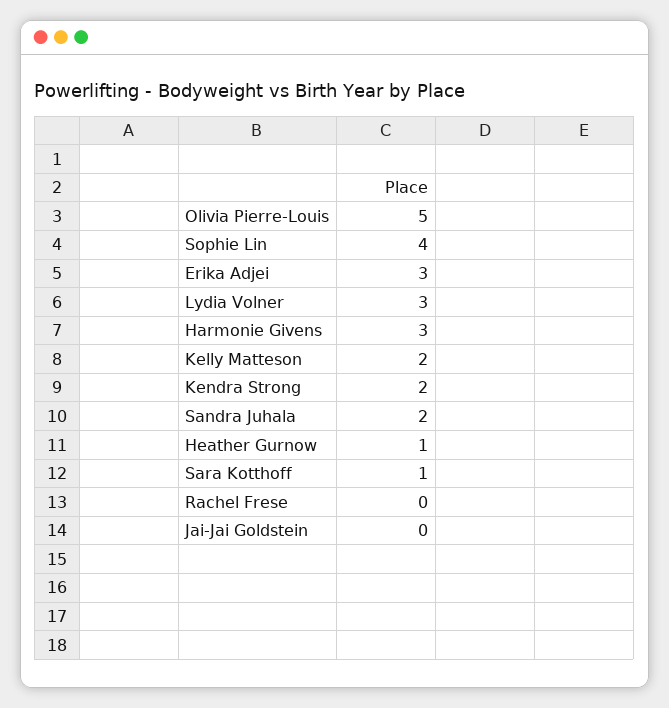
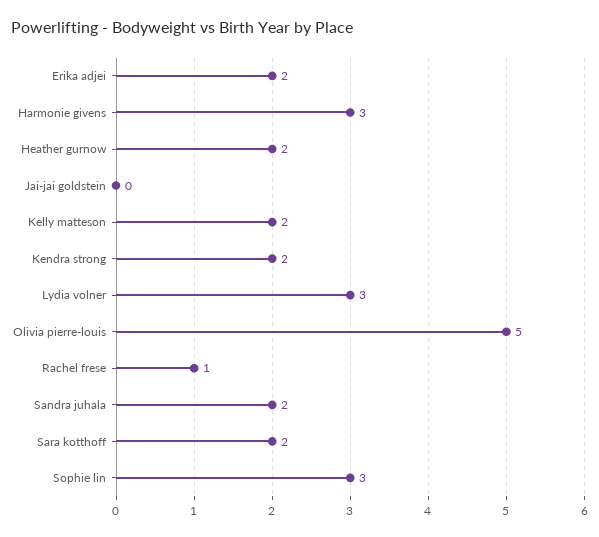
  {
    "Olivia Pierre-Louis": 5,
-   "Sophie Lin": 4,
+   "Sophie Lin": 3,
-   "Erika Adjei": 3,
+   "Erika Adjei": 2,
    "Lydia Volner": 3,
    "Harmonie Givens": 3,
    "Kelly Matteson": 2,
    "Kendra Strong": 2,
    "Sandra Juhala": 2,
-   "Heather Gurnow": 1,
+   "Heather Gurnow": 2,
-   "Sara Kotthoff": 1,
+   "Sara Kotthoff": 2,
-   "Rachel Frese": 0,
+   "Rachel Frese": 1,
    "Jai-Jai Goldstein": 0
  }

